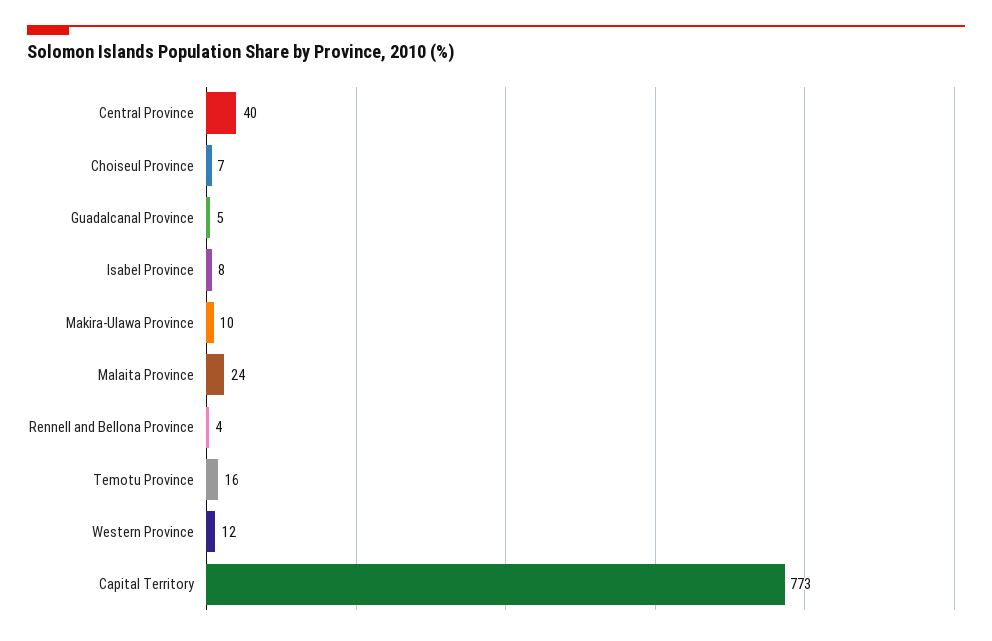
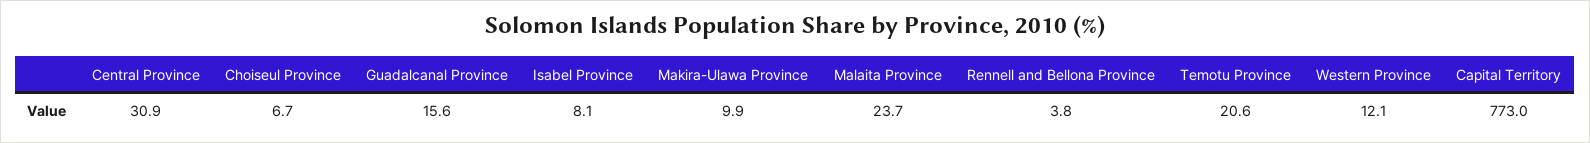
  {
-   "Central Province": 40,
+   "Central Province": 30.9,
    "Choiseul Province": 6.7,
-   "Guadalcanal Province": 5,
+   "Guadalcanal Province": 15.6,
    "Isabel Province": 8.1,
    "Makira-Ulawa Province": 9.9,
    "Malaita Province": 23.7,
    "Rennell and Bellona Province": 3.8,
-   "Temotu Province": 16,
+   "Temotu Province": 20.6,
    "Western Province": 12.1,
    "Capital Territory": 773
  }

